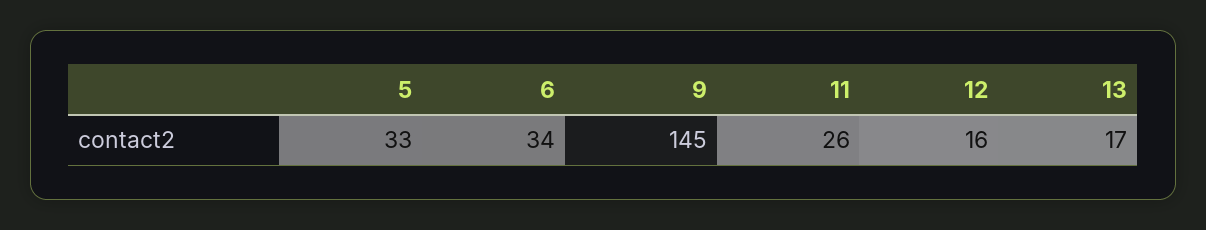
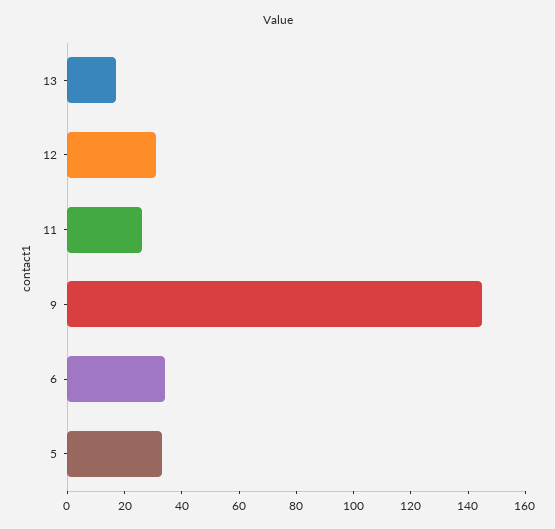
  {
    "5": 33,
    "6": 34,
    "9": 145,
    "11": 26,
-   "12": 16,
+   "12": 30,
    "13": 17
  }

